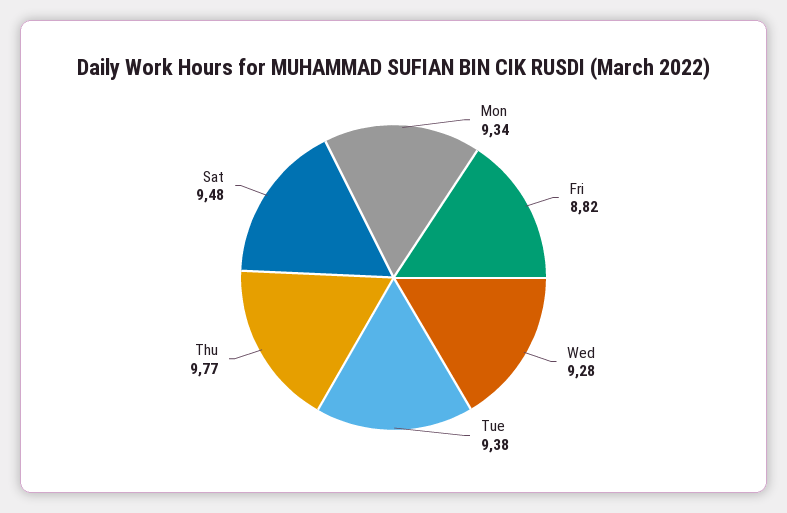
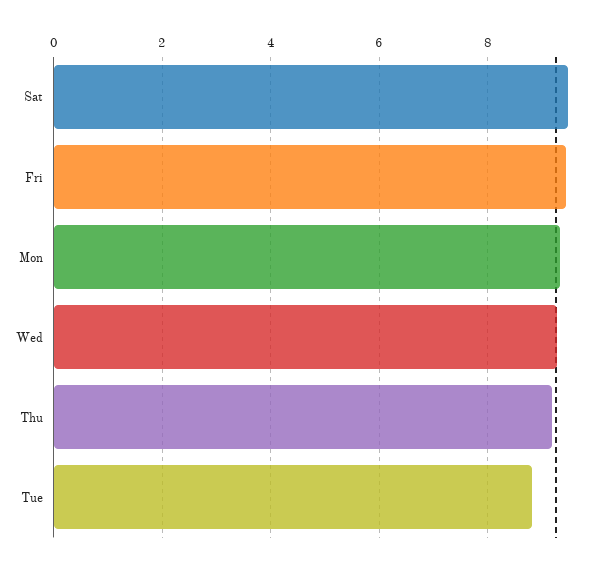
  {
    "Mon": 9.34,
-   "Fri": 8.82,
+   "Fri": 9.4,
    "Wed": 9.28,
-   "Tue": 9.38,
+   "Tue": 8.8,
-   "Thu": 9.77,
+   "Thu": 9.2,
    "Sat": 9.48
  }

